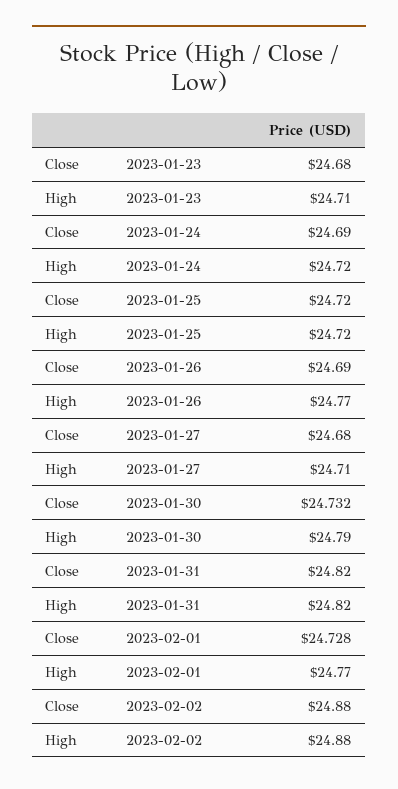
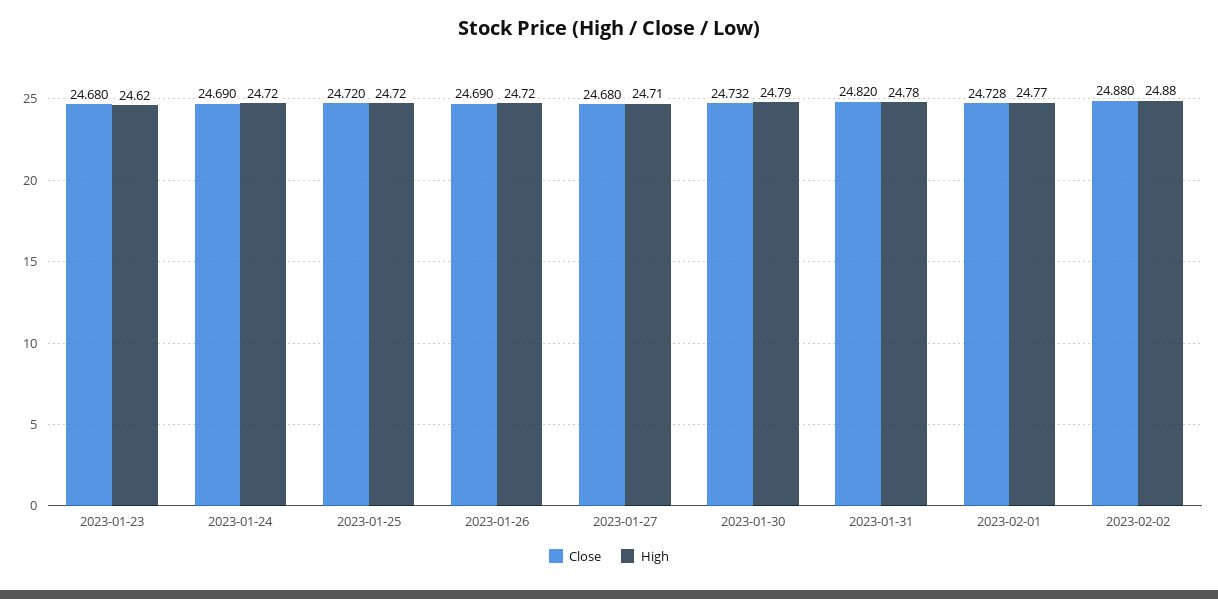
  {
    "Close": {
      "2023-01-23": 24.68,
      "2023-01-24": 24.69,
      "2023-01-25": 24.72,
      "2023-01-26": 24.69,
      "2023-01-27": 24.68,
      "2023-01-30": 24.732,
      "2023-01-31": 24.82,
      "2023-02-01": 24.728,
      "2023-02-02": 24.88
    },
    "High": {
-     "2023-01-23": 24.71,
+     "2023-01-23": 24.62,
      "2023-01-24": 24.72,
      "2023-01-25": 24.72,
-     "2023-01-26": 24.77,
+     "2023-01-26": 24.72,
      "2023-01-27": 24.71,
      "2023-01-30": 24.79,
-     "2023-01-31": 24.82,
+     "2023-01-31": 24.78,
      "2023-02-01": 24.77,
      "2023-02-02": 24.88
    }
  }

